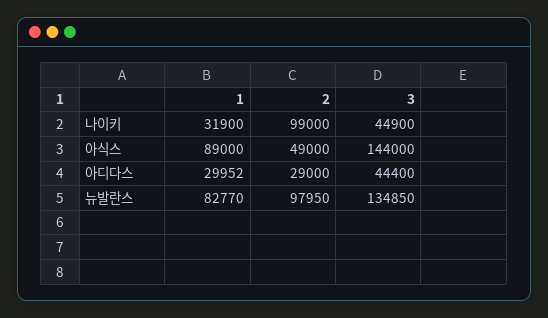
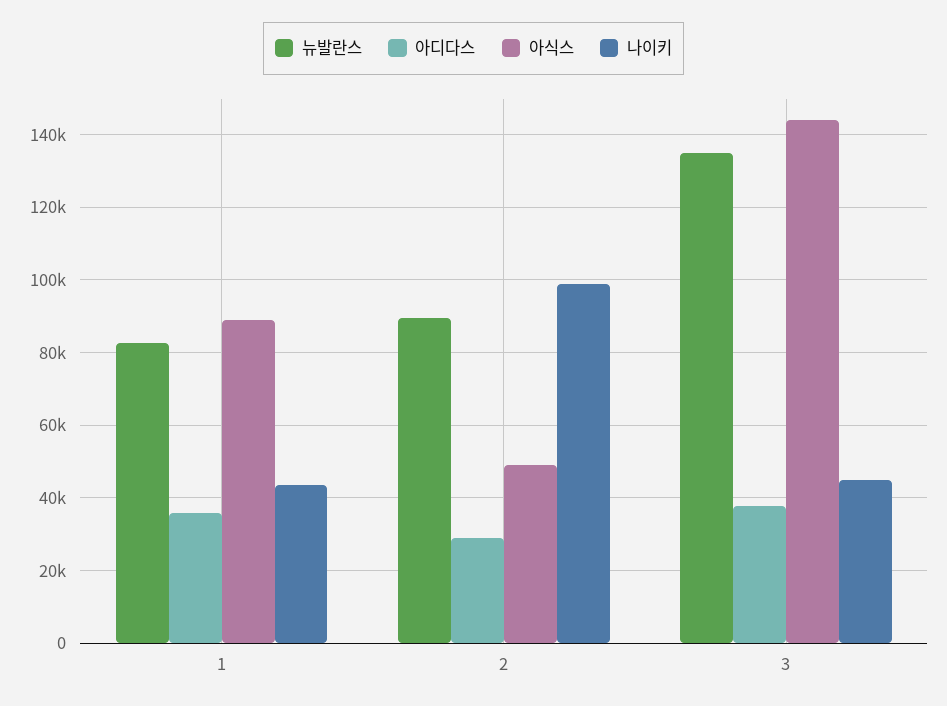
  {
    "나이키": {
-     "1": 31900,
+     "1": 44000,
      "2": 99000,
      "3": 44900
    },
    "아식스": {
      "1": 89000,
      "2": 49000,
      "3": 144000
    },
    "아디다스": {
-     "1": 29952,
+     "1": 36000,
      "2": 29000,
-     "3": 44400
+     "3": 38000
    },
    "뉴발란스": {
      "1": 82770,
-     "2": 97950,
+     "2": 90000,
      "3": 134850
    }
  }

